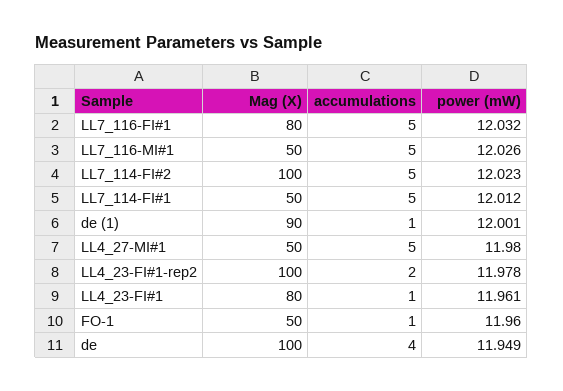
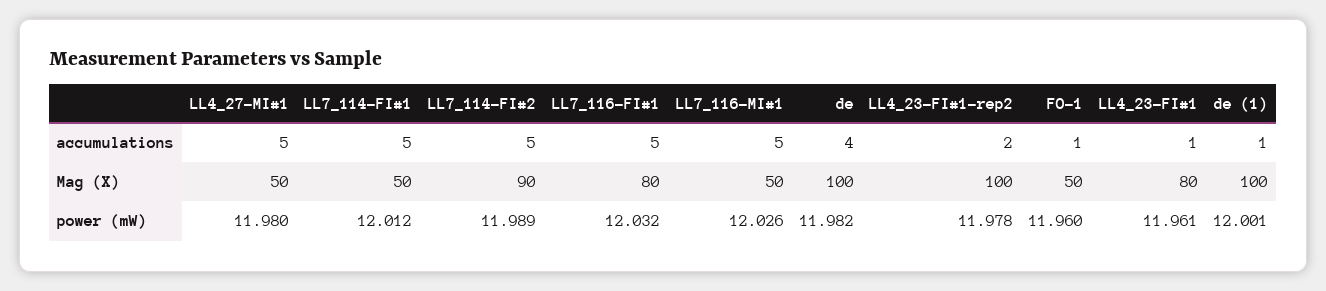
  {
    "Mag (X)": {
      "LL7_116-FI#1": 80,
      "LL7_116-MI#1": 50,
-     "LL7_114-FI#2": 100,
+     "LL7_114-FI#2": 90,
      "LL7_114-FI#1": 50,
-     "de (1)": 90,
+     "de (1)": 100,
      "LL4_27-MI#1": 50,
      "LL4_23-FI#1-rep2": 100,
      "LL4_23-FI#1": 80,
      "FO-1": 50,
      "de": 100
    },
    "accumulations": {
      "LL7_116-FI#1": 5,
      "LL7_116-MI#1": 5,
      "LL7_114-FI#2": 5,
      "LL7_114-FI#1": 5,
      "de (1)": 1,
      "LL4_27-MI#1": 5,
      "LL4_23-FI#1-rep2": 2,
      "LL4_23-FI#1": 1,
      "FO-1": 1,
      "de": 4
    },
    "power (mW)": {
      "LL7_116-FI#1": 12.032,
      "LL7_116-MI#1": 12.026,
-     "LL7_114-FI#2": 12.023,
+     "LL7_114-FI#2": 11.989,
      "LL7_114-FI#1": 12.012,
      "de (1)": 12.001,
      "LL4_27-MI#1": 11.98,
      "LL4_23-FI#1-rep2": 11.978,
      "LL4_23-FI#1": 11.961,
      "FO-1": 11.96,
-     "de": 11.949
+     "de": 11.982
    }
  }

